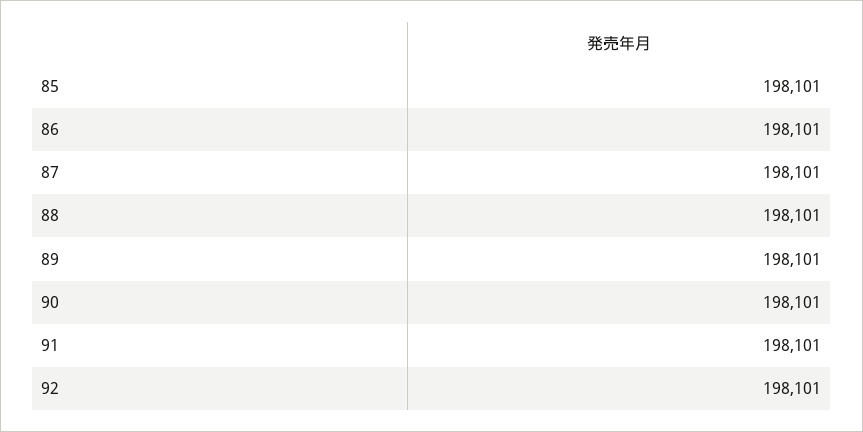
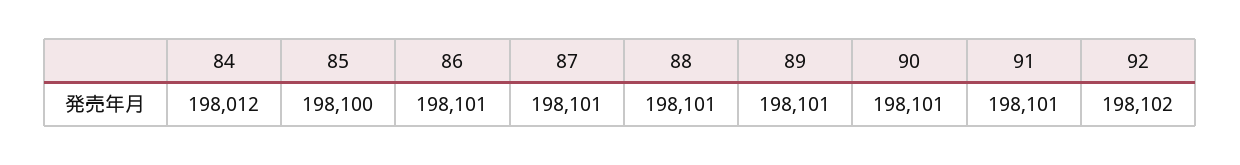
  {
-   "85": 198101,
+   "85": 198100,
    "86": 198101,
    "87": 198101,
    "88": 198101,
    "89": 198101,
    "90": 198101,
    "91": 198101,
-   "92": 198101
+   "92": 198102,
+   "84": 198012
  }

